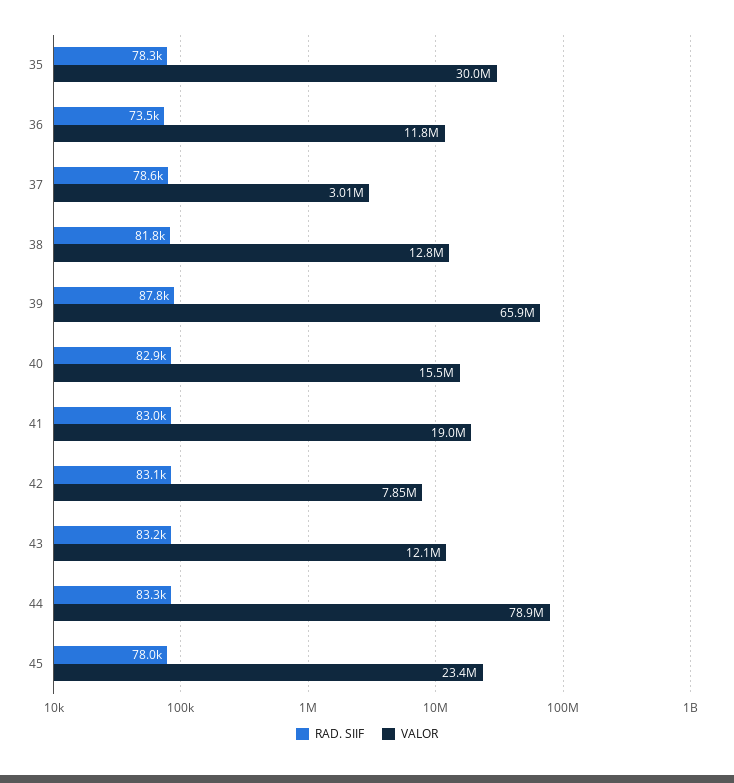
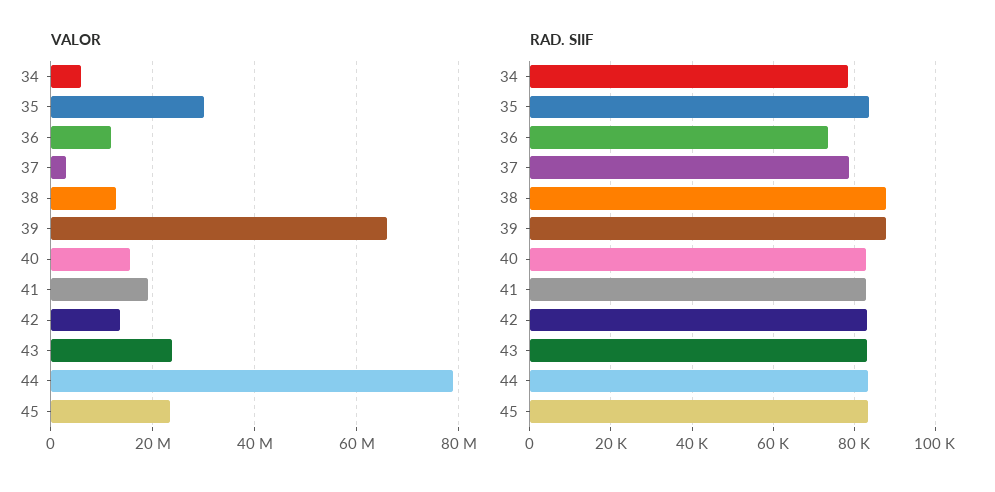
  {
    "RAD. SIIF": {
-     "35": 78300,
+     "35": 84000,
      "36": 73500,
      "37": 78600,
-     "38": 81800,
+     "38": 88000,
      "39": 87800,
      "40": 82900,
      "41": 83000,
      "42": 83100,
      "43": 83200,
      "44": 83300,
-     "45": 78000
+     "45": 84000,
+     "34": 78000
    },
    "VALOR": {
      "35": 30000000,
      "36": 11800000,
      "37": 3010000,
      "38": 12800000,
      "39": 65900000,
      "40": 15500000,
      "41": 19000000,
-     "42": 7850000,
+     "42": 14000000,
-     "43": 12100000,
+     "43": 24000000,
      "44": 78900000,
-     "45": 23400000
+     "45": 23400000,
+     "34": 6000000
    }
  }

